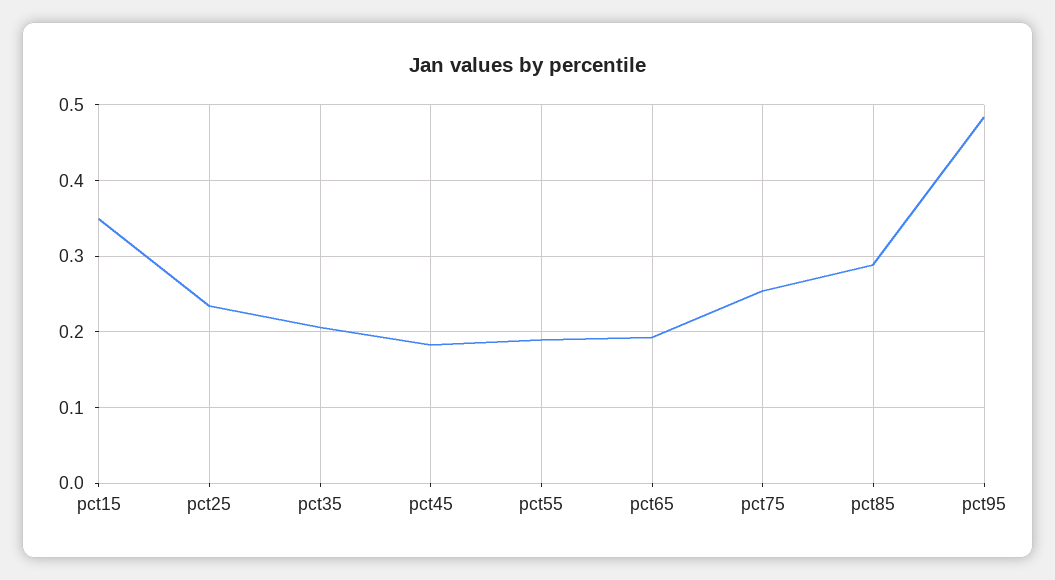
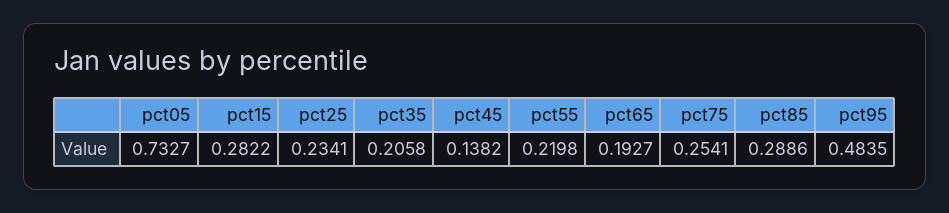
  {
-   "pct15": 0.35,
+   "pct15": 0.2822,
    "pct25": 0.2341,
    "pct35": 0.2058,
-   "pct45": 0.18,
+   "pct45": 0.1382,
-   "pct55": 0.19,
+   "pct55": 0.2198,
    "pct65": 0.1927,
    "pct75": 0.2541,
    "pct85": 0.2886,
-   "pct95": 0.4835
+   "pct95": 0.4835,
+   "pct05": 0.7327
  }

